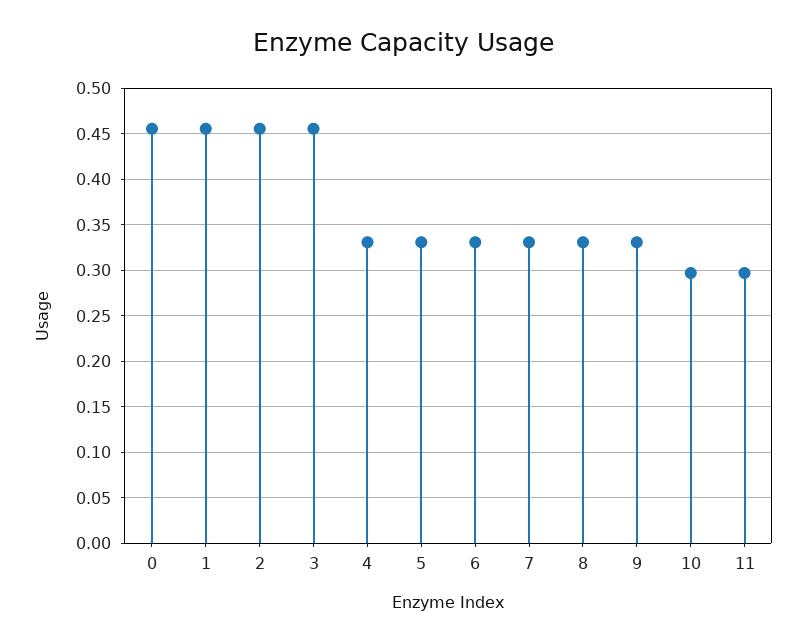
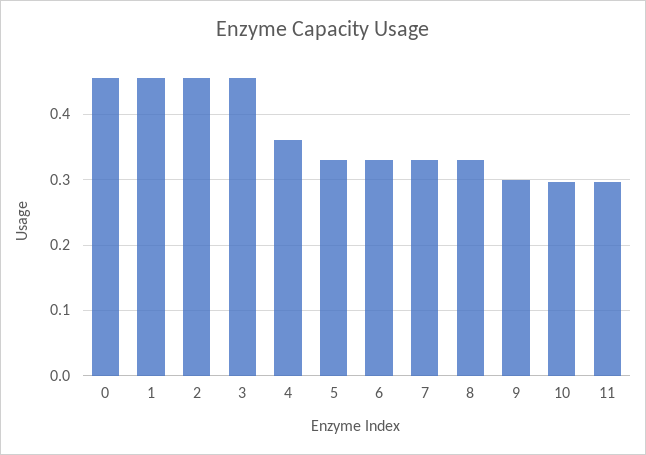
  {
    "0": 0.46,
    "1": 0.46,
    "2": 0.46,
    "3": 0.46,
-   "4": 0.33,
+   "4": 0.36,
    "5": 0.33,
    "6": 0.33,
    "7": 0.33,
    "8": 0.33,
-   "9": 0.33,
+   "9": 0.3,
    "10": 0.3,
    "11": 0.3
  }

